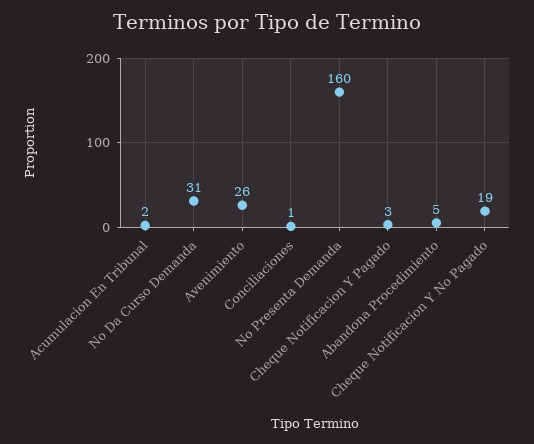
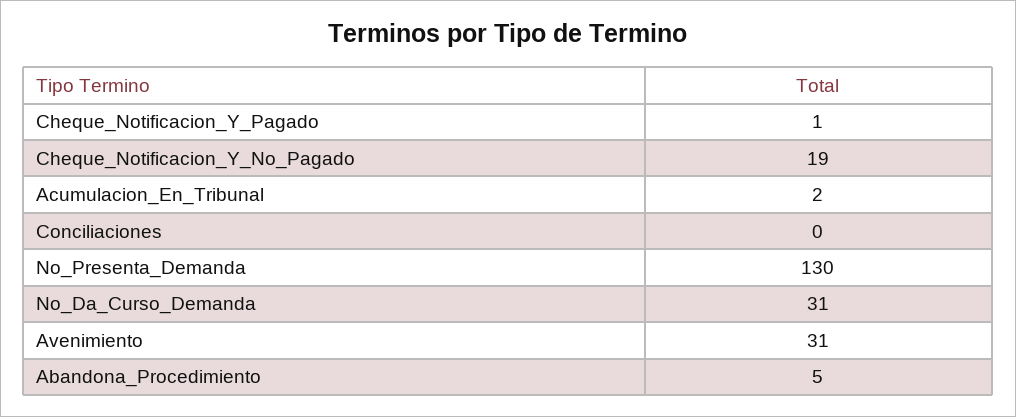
  {
    "Acumulacion En Tribunal": 2,
    "No Da Curso Demanda": 31,
-   "Avenimiento": 26,
+   "Avenimiento": 31,
-   "Conciliaciones": 1,
+   "Conciliaciones": 0,
-   "No Presenta Demanda": 160,
+   "No Presenta Demanda": 130,
-   "Cheque Notificacion Y Pagado": 3,
+   "Cheque Notificacion Y Pagado": 1,
    "Abandona Procedimiento": 5,
    "Cheque Notificacion Y No Pagado": 19
  }

